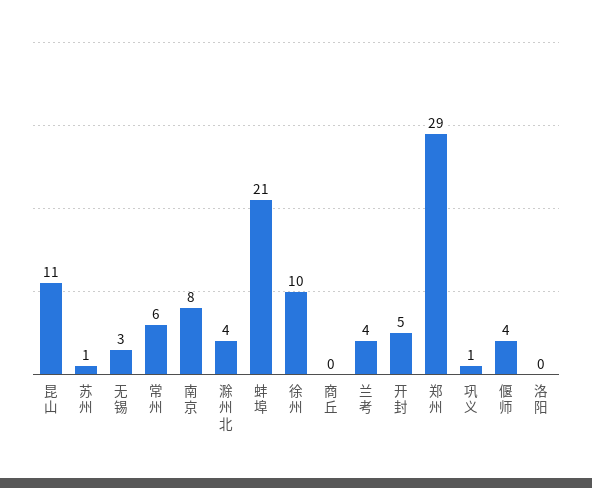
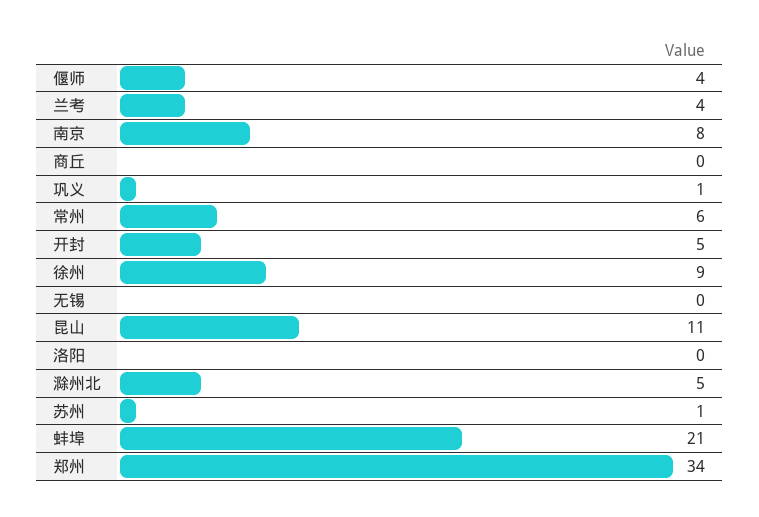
  {
    "昆山": 11,
    "苏州": 1,
-   "无锡": 3,
+   "无锡": 0,
    "常州": 6,
    "南京": 8,
-   "滁州北": 4,
+   "滁州北": 5,
    "蚌埠": 21,
-   "徐州": 10,
+   "徐州": 9,
    "商丘": 0,
    "兰考": 4,
    "开封": 5,
-   "郑州": 29,
+   "郑州": 34,
    "巩义": 1,
    "偃师": 4,
    "洛阳": 0
  }

